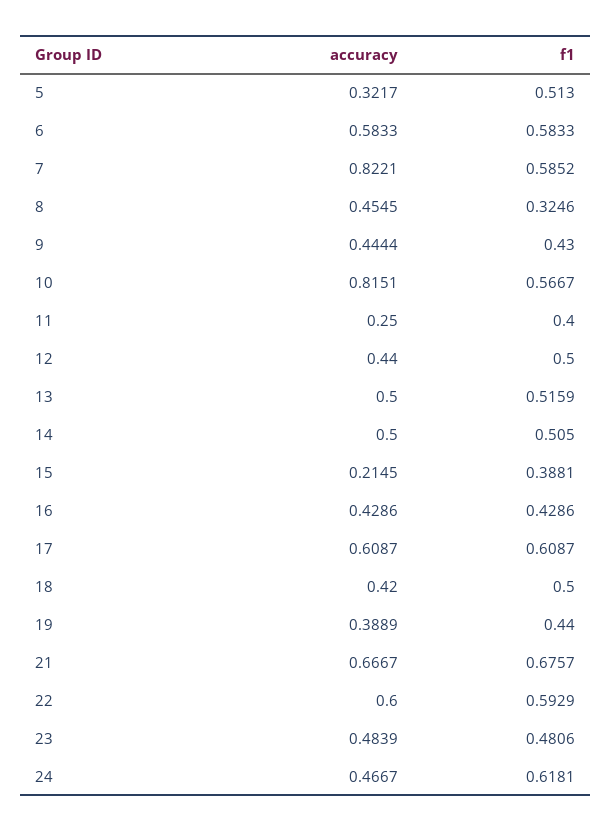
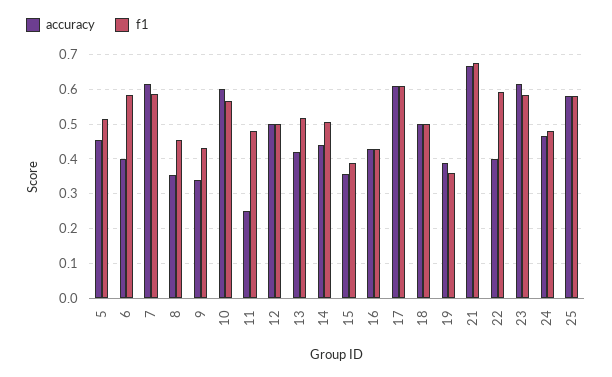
  {
    "accuracy": {
-     "5": 0.3217,
+     "5": 0.46,
-     "6": 0.5833,
+     "6": 0.4,
-     "7": 0.8221,
+     "7": 0.62,
-     "8": 0.4545,
+     "8": 0.36,
-     "9": 0.4444,
+     "9": 0.34,
-     "10": 0.8151,
+     "10": 0.6,
      "11": 0.25,
-     "12": 0.44,
+     "12": 0.5,
-     "13": 0.5,
+     "13": 0.42,
-     "14": 0.5,
+     "14": 0.44,
-     "15": 0.2145,
+     "15": 0.36,
      "16": 0.4286,
      "17": 0.6087,
-     "18": 0.42,
+     "18": 0.5,
      "19": 0.3889,
      "21": 0.6667,
-     "22": 0.6,
+     "22": 0.4,
-     "23": 0.4839,
+     "23": 0.62,
-     "24": 0.4667
+     "24": 0.4667,
+     "25": 0.58
    },
    "f1": {
      "5": 0.513,
      "6": 0.5833,
      "7": 0.5852,
-     "8": 0.3246,
+     "8": 0.46,
      "9": 0.43,
      "10": 0.5667,
-     "11": 0.4,
+     "11": 0.48,
      "12": 0.5,
      "13": 0.5159,
      "14": 0.505,
      "15": 0.3881,
      "16": 0.4286,
      "17": 0.6087,
      "18": 0.5,
-     "19": 0.44,
+     "19": 0.36,
      "21": 0.6757,
      "22": 0.5929,
-     "23": 0.4806,
+     "23": 0.58,
-     "24": 0.6181
+     "24": 0.48,
+     "25": 0.58
    }
  }

